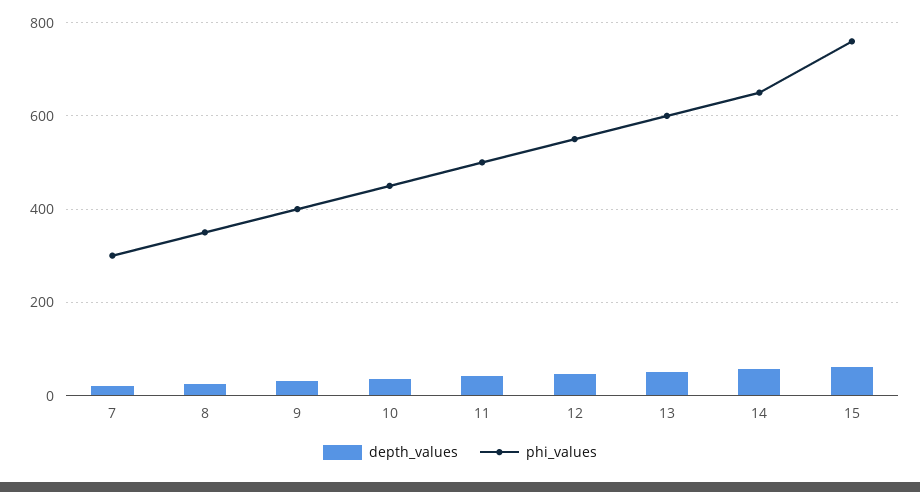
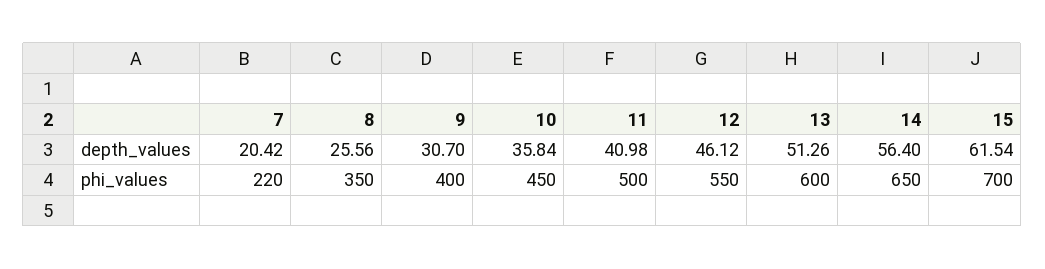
  {
    "depth_values": {
      "7": 20.42,
      "8": 25.56,
      "9": 30.7,
      "10": 35.84,
      "11": 40.98,
      "12": 46.12,
      "13": 51.26,
      "14": 56.4,
      "15": 61.54
    },
    "phi_values": {
-     "7": 300,
+     "7": 220,
      "8": 350,
      "9": 400,
      "10": 450,
      "11": 500,
      "12": 550,
      "13": 600,
      "14": 650,
-     "15": 760
+     "15": 700
    }
  }

